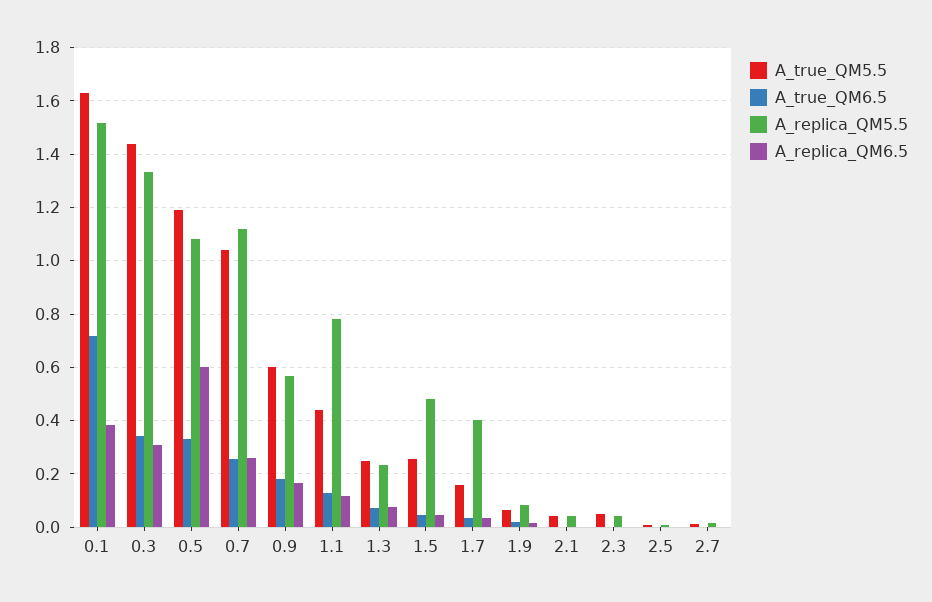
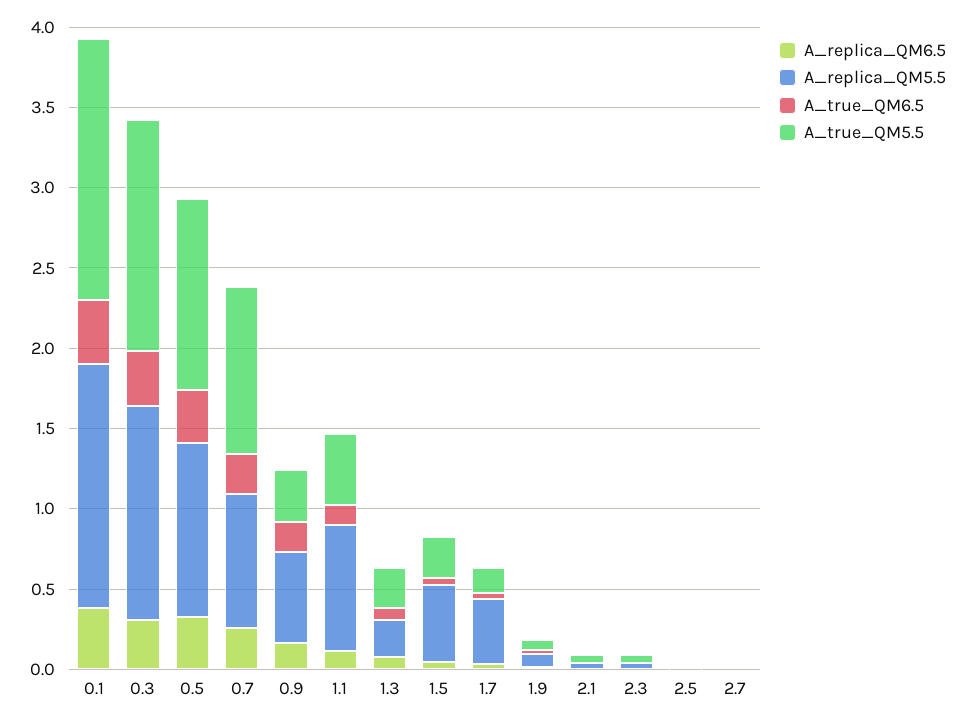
  {
    "A_true_QM5.5": {
      "0.1": 1.625,
      "0.3": 1.45,
      "0.5": 1.2,
      "0.7": 1.05,
-     "0.9": 0.6,
+     "0.9": 0.3,
      "1.1": 0.45,
      "1.3": 0.25,
      "1.5": 0.25,
      "1.7": 0.15,
      "1.9": 0.075,
      "2.1": 0.05,
      "2.3": 0.05,
      "2.5": 0,
      "2.7": 0
    },
    "A_true_QM6.5": {
-     "0.1": 0.725,
+     "0.1": 0.4,
      "0.3": 0.35,
      "0.5": 0.325,
      "0.7": 0.25,
      "0.9": 0.175,
      "1.1": 0.125,
      "1.3": 0.075,
      "1.5": 0.05,
      "1.7": 0.025,
      "1.9": 0.025,
      "2.1": 0,
      "2.3": 0,
      "2.5": 0,
      "2.7": 0
    },
    "A_replica_QM5.5": {
      "0.1": 1.525,
      "0.3": 1.325,
      "0.5": 1.075,
-     "0.7": 1.125,
+     "0.7": 0.8,
      "0.9": 0.575,
      "1.1": 0.775,
      "1.3": 0.225,
      "1.5": 0.475,
      "1.7": 0.4,
      "1.9": 0.075,
      "2.1": 0.05,
      "2.3": 0.05,
      "2.5": 0,
      "2.7": 0.025
    },
    "A_replica_QM6.5": {
      "0.1": 0.375,
      "0.3": 0.3,
-     "0.5": 0.6,
+     "0.5": 0.3,
      "0.7": 0.25,
      "0.9": 0.175,
      "1.1": 0.125,
      "1.3": 0.075,
      "1.5": 0.05,
      "1.7": 0.025,
      "1.9": 0.025,
      "2.1": 0,
      "2.3": 0,
      "2.5": 0,
      "2.7": 0
    }
  }

